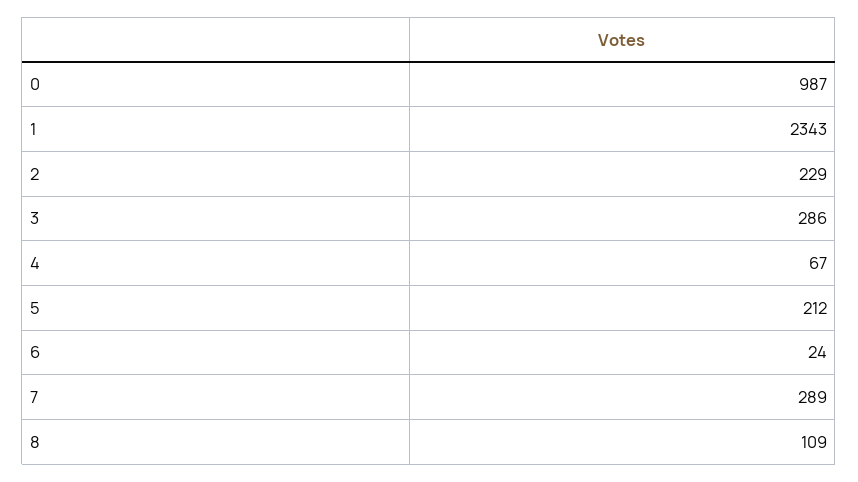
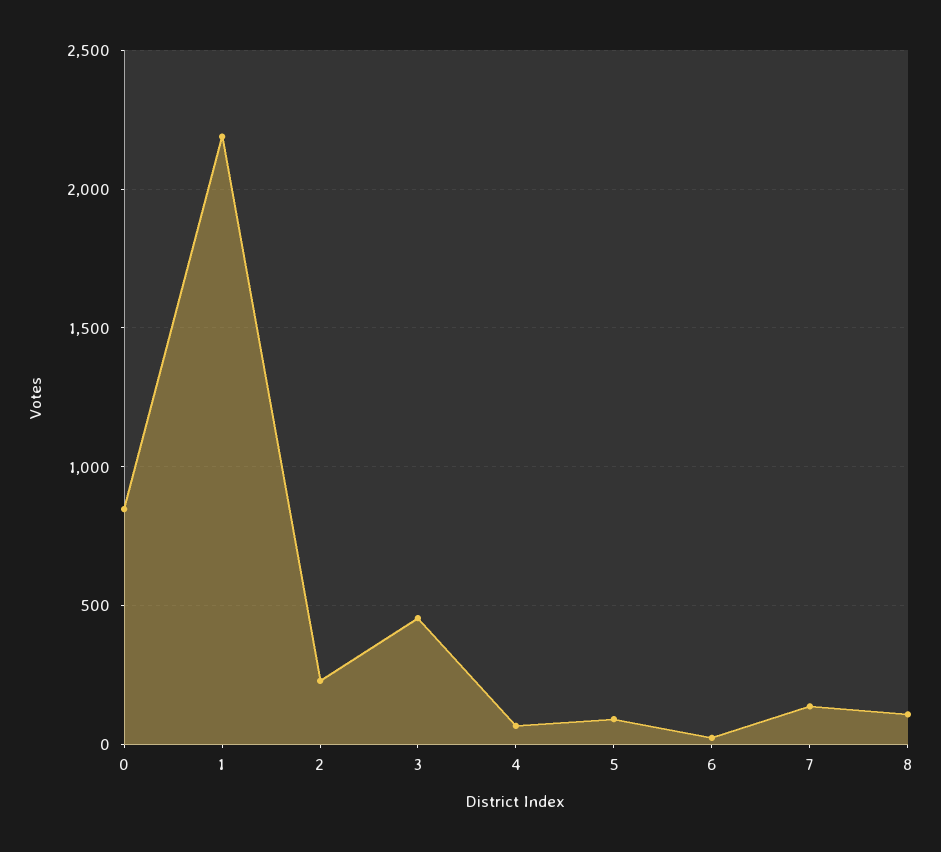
  {
-   "0": 987,
+   "0": 850,
-   "1": 2343,
+   "1": 2200,
    "2": 229,
-   "3": 286,
+   "3": 450,
    "4": 67,
-   "5": 212,
+   "5": 100,
    "6": 24,
-   "7": 289,
+   "7": 150,
    "8": 109
  }

